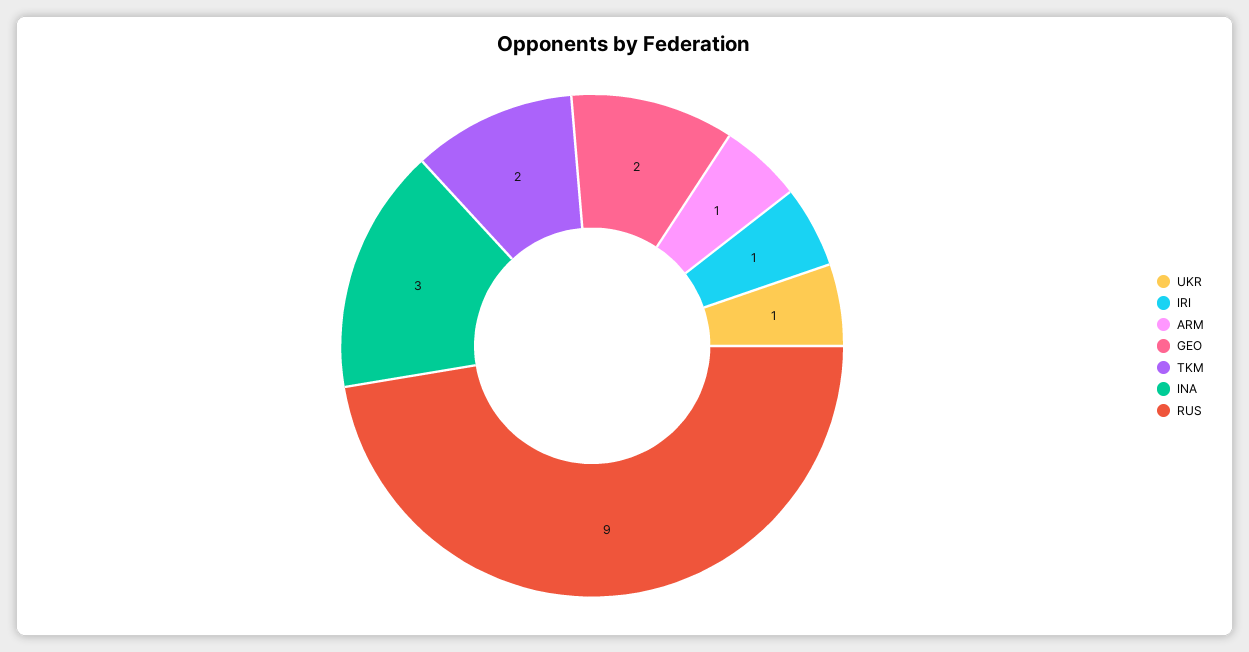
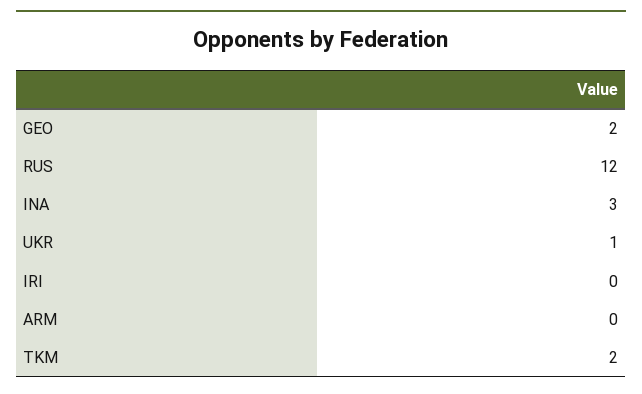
  {
    "UKR": 1,
-   "IRI": 1,
+   "IRI": 0,
-   "ARM": 1,
+   "ARM": 0,
    "GEO": 2,
    "TKM": 2,
    "INA": 3,
-   "RUS": 9
+   "RUS": 12
  }

